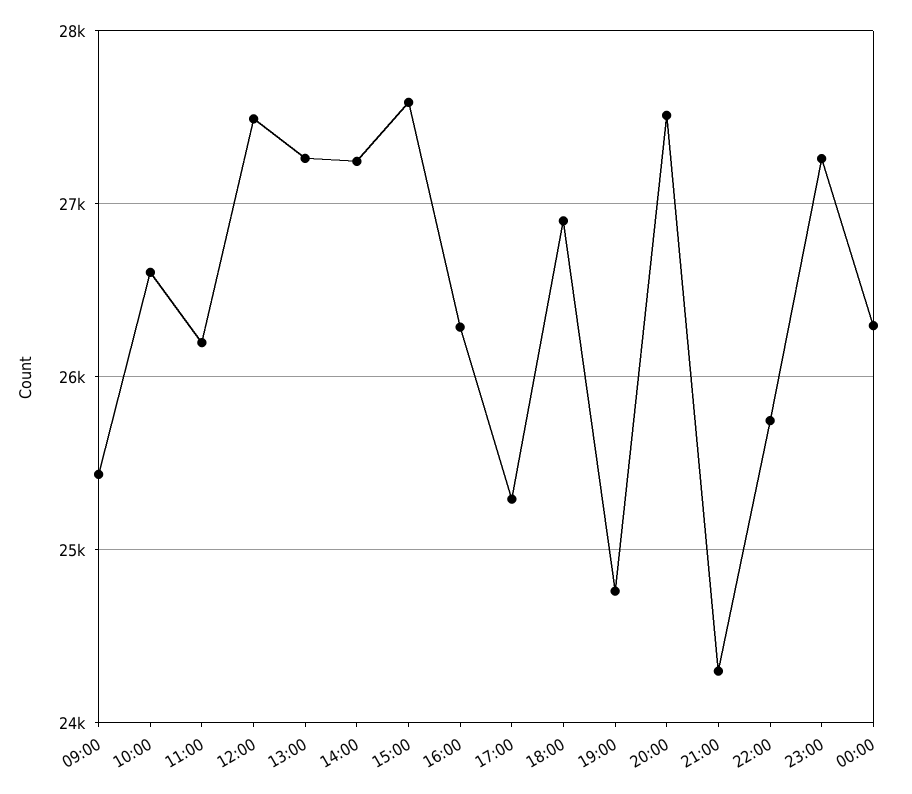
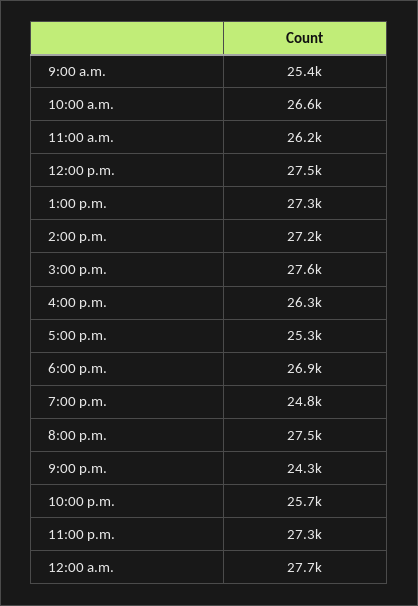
  {
    "09:00": 25400,
    "10:00": 26600,
    "11:00": 26200,
    "12:00": 27500,
    "13:00": 27300,
    "14:00": 27200,
    "15:00": 27600,
    "16:00": 26300,
    "17:00": 25300,
    "18:00": 26900,
    "19:00": 24800,
    "20:00": 27500,
    "21:00": 24300,
    "22:00": 25700,
    "23:00": 27300,
-   "00:00": 26300
+   "00:00": 27700
  }

